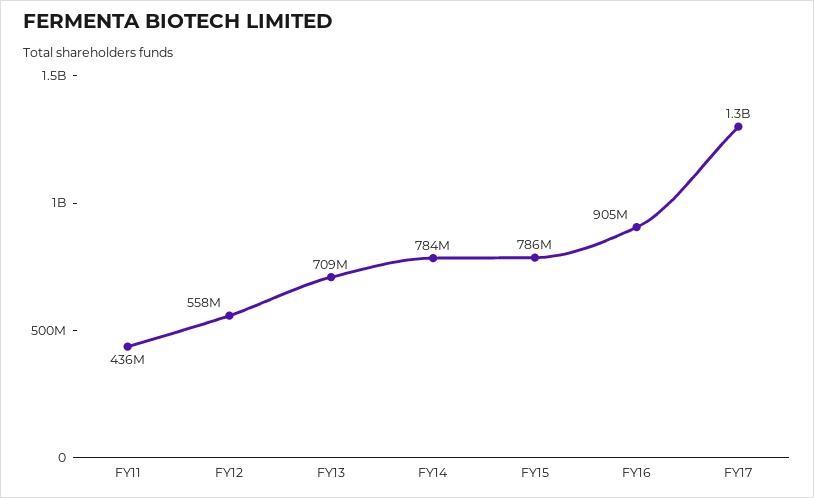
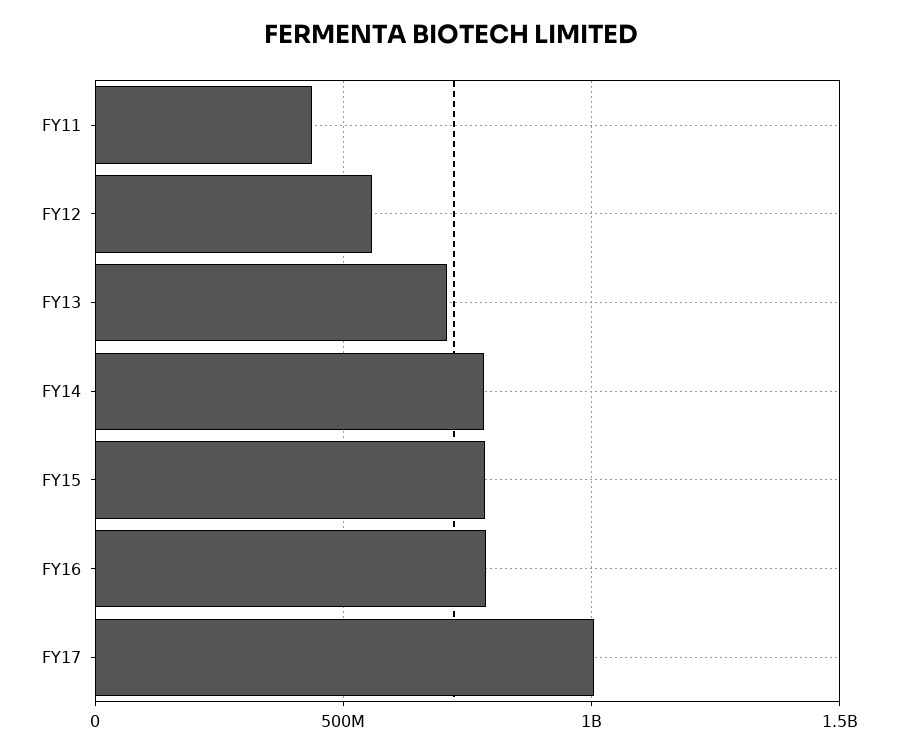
  {
    "FY11": 436000000,
    "FY12": 558000000,
    "FY13": 709000000,
    "FY14": 784000000,
    "FY15": 786000000,
-   "FY16": 905000000,
+   "FY16": 800000000,
-   "FY17": 1300000000
+   "FY17": 1000000000
  }

